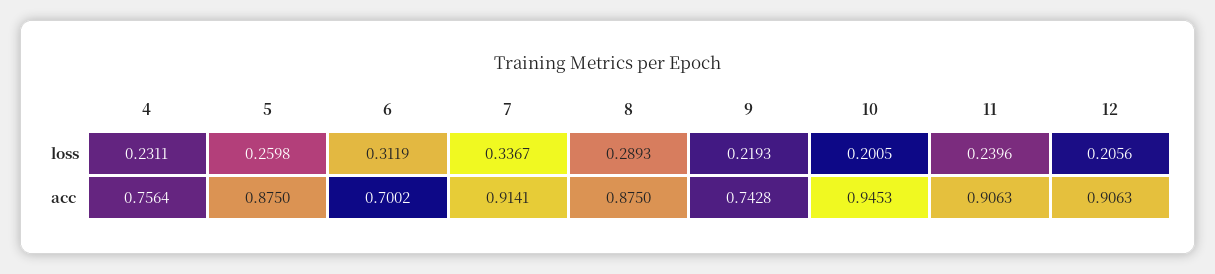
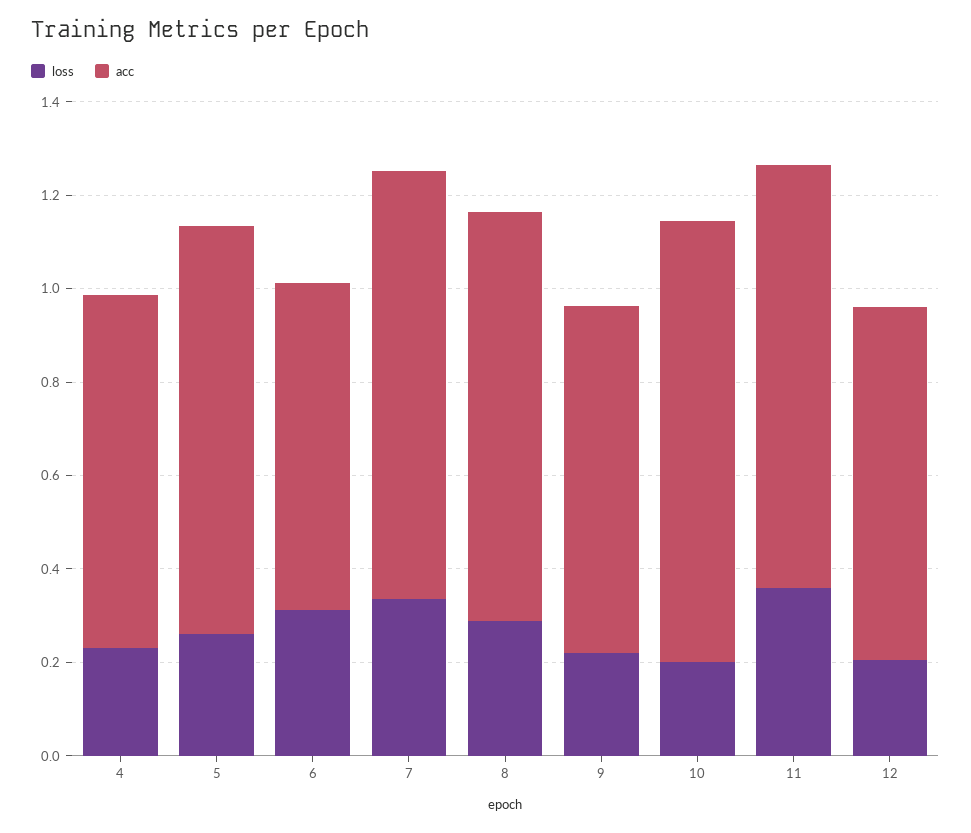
  {
    "loss": {
      "4": 0.2311,
      "5": 0.2598,
      "6": 0.3119,
      "7": 0.3367,
      "8": 0.2893,
      "9": 0.2193,
      "10": 0.2005,
-     "11": 0.2396,
+     "11": 0.35,
      "12": 0.2056
    },
    "acc": {
      "4": 0.7564,
      "5": 0.875,
      "6": 0.7002,
      "7": 0.9141,
      "8": 0.875,
      "9": 0.7428,
      "10": 0.9453,
      "11": 0.9063,
-     "12": 0.9063
+     "12": 0.75
    }
  }

